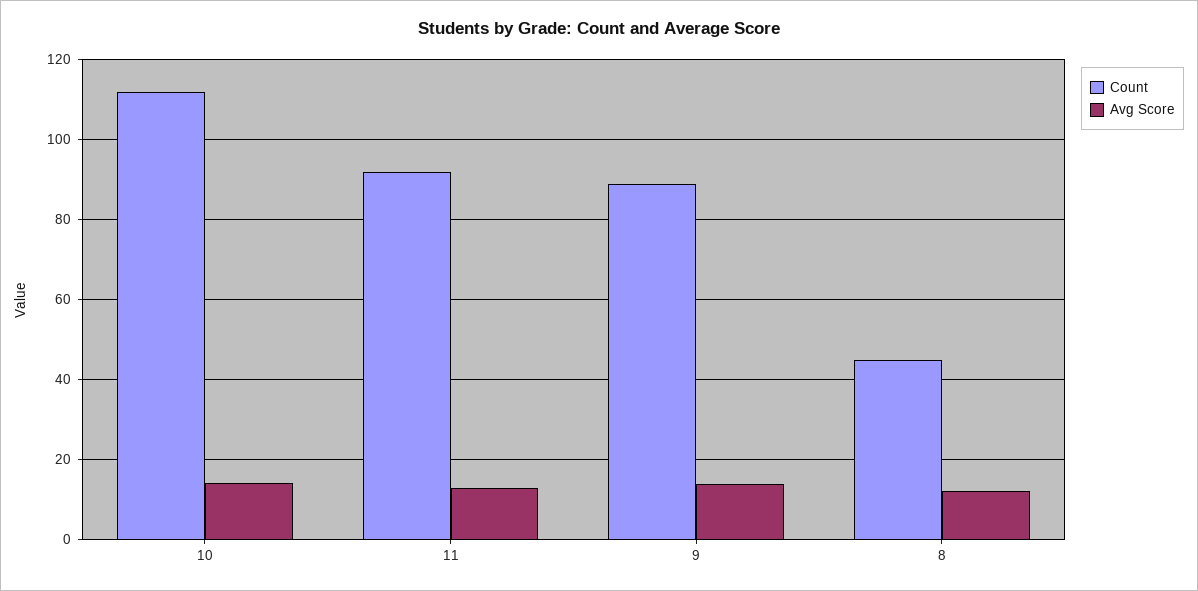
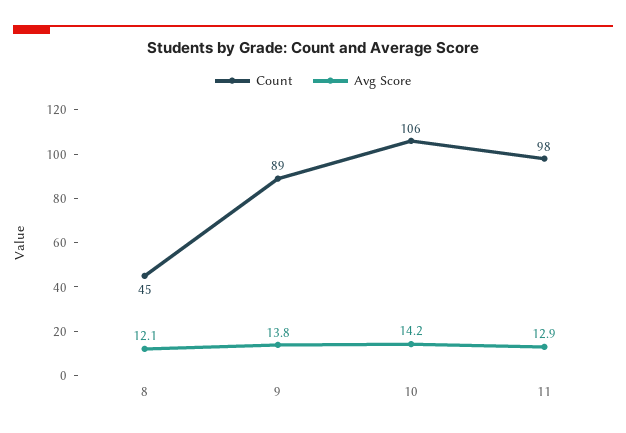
  {
    "Count": {
-     "10": 112,
+     "10": 106,
-     "11": 92,
+     "11": 98,
      "9": 89,
      "8": 45
    },
    "Avg Score": {
      "10": 14.2,
      "11": 12.9,
      "9": 13.8,
      "8": 12.1
    }
  }

